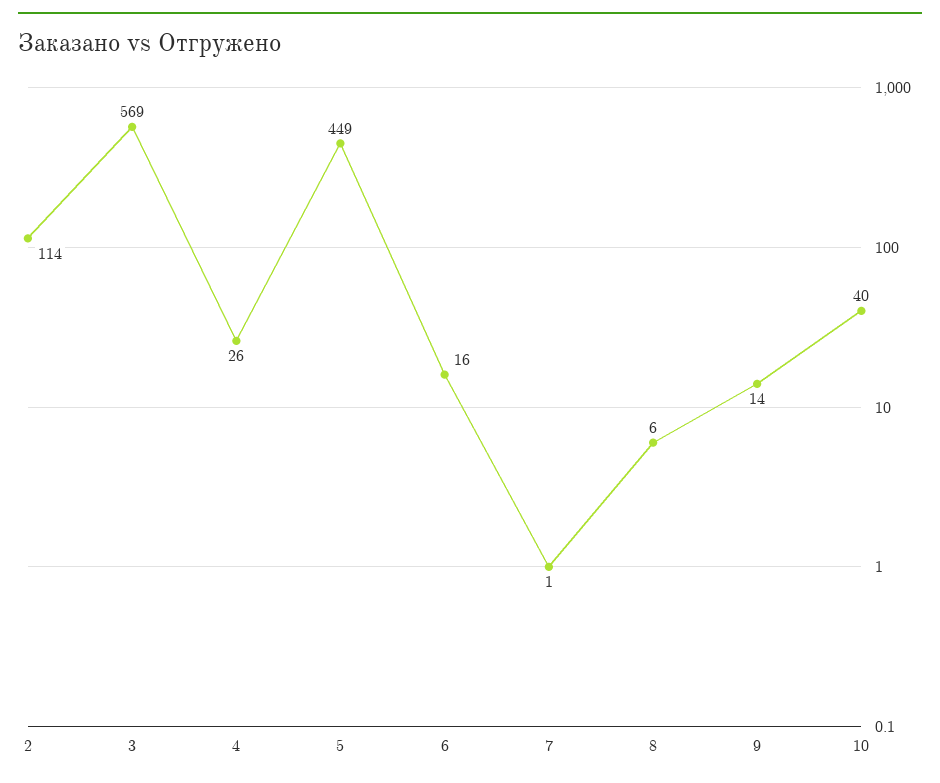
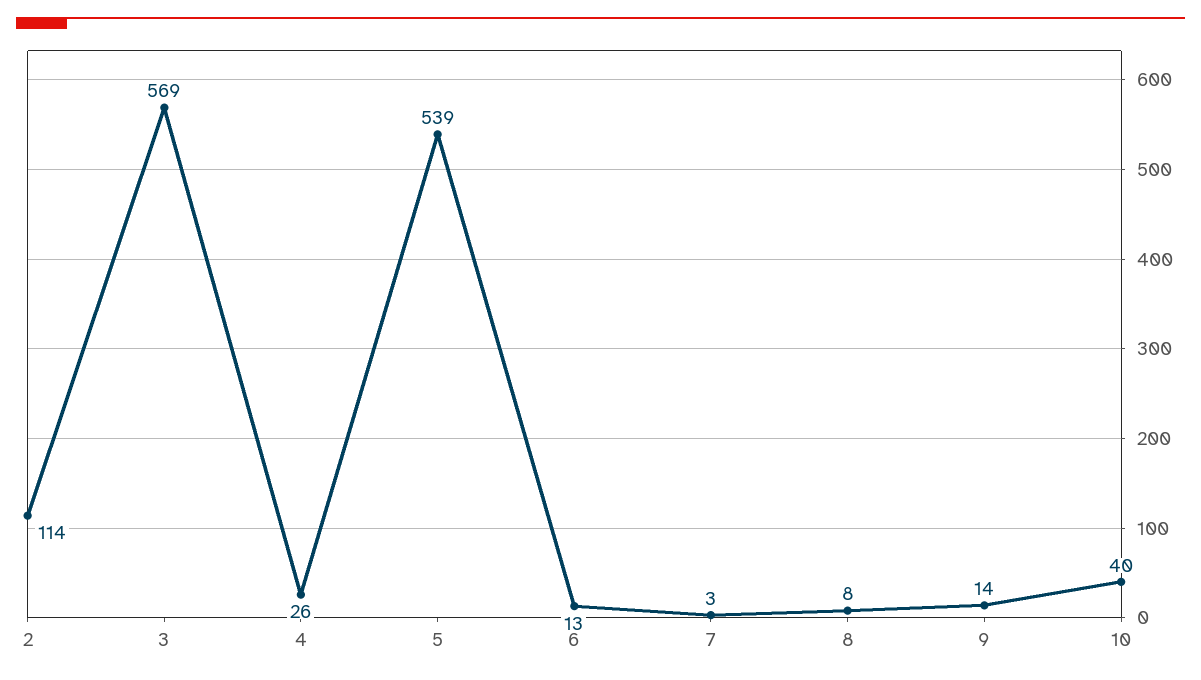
  {
    "2": 114,
    "3": 569,
    "4": 26,
-   "5": 449,
+   "5": 539,
-   "6": 16,
+   "6": 13,
-   "7": 1,
+   "7": 3,
-   "8": 6,
+   "8": 8,
    "9": 14,
    "10": 40
  }

